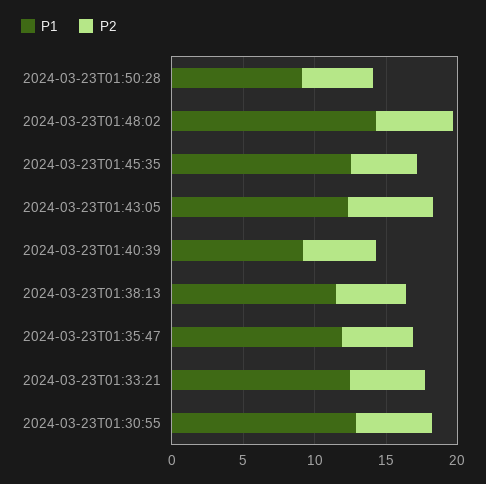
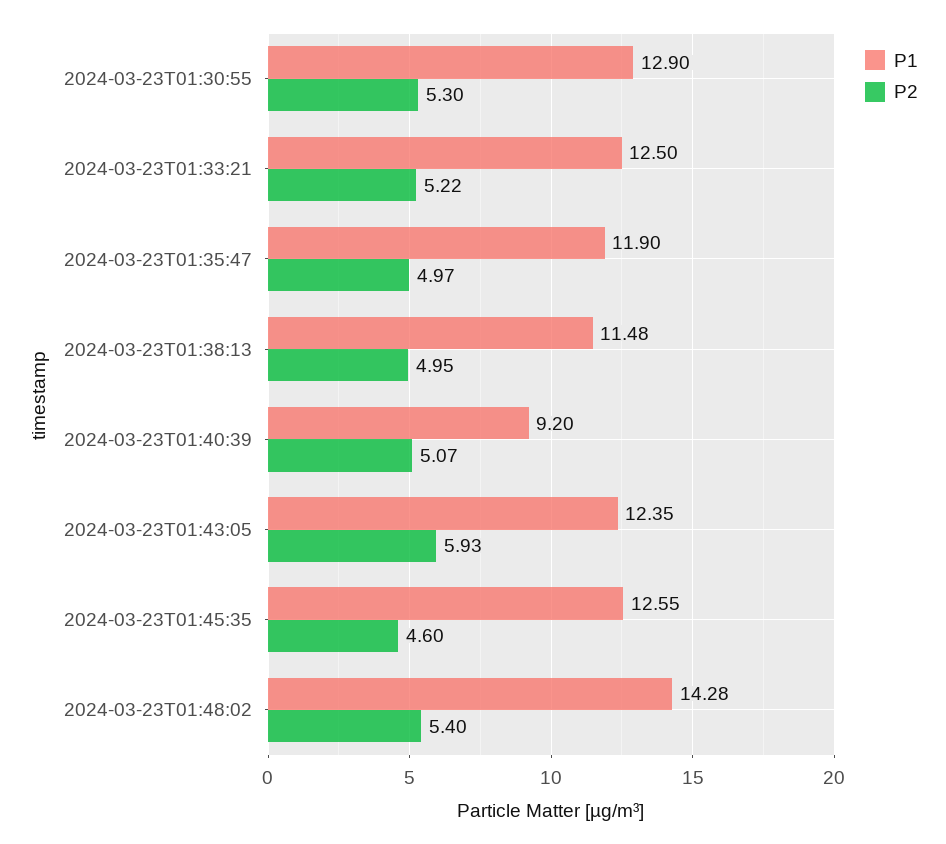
  {
    "P1": {
-     "2024-03-23T01:50:28": 9,
      "2024-03-23T01:48:02": 14.28,
      "2024-03-23T01:45:35": 12.55,
      "2024-03-23T01:43:05": 12.35,
      "2024-03-23T01:40:39": 9.2,
      "2024-03-23T01:38:13": 11.48,
      "2024-03-23T01:35:47": 11.9,
      "2024-03-23T01:33:21": 12.5,
      "2024-03-23T01:30:55": 12.9
    },
    "P2": {
-     "2024-03-23T01:50:28": 5,
      "2024-03-23T01:48:02": 5.4,
      "2024-03-23T01:45:35": 4.6,
      "2024-03-23T01:43:05": 5.93,
      "2024-03-23T01:40:39": 5.07,
      "2024-03-23T01:38:13": 4.95,
      "2024-03-23T01:35:47": 4.97,
      "2024-03-23T01:33:21": 5.22,
      "2024-03-23T01:30:55": 5.3
    }
  }

